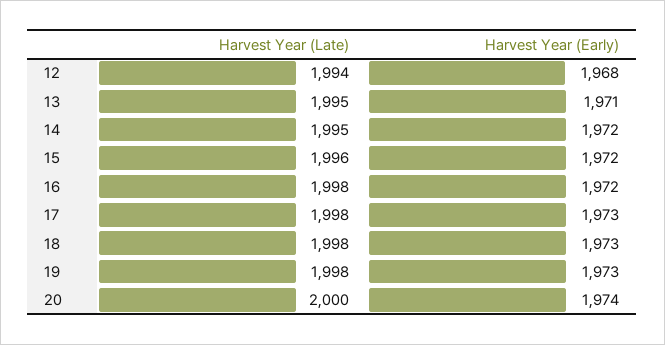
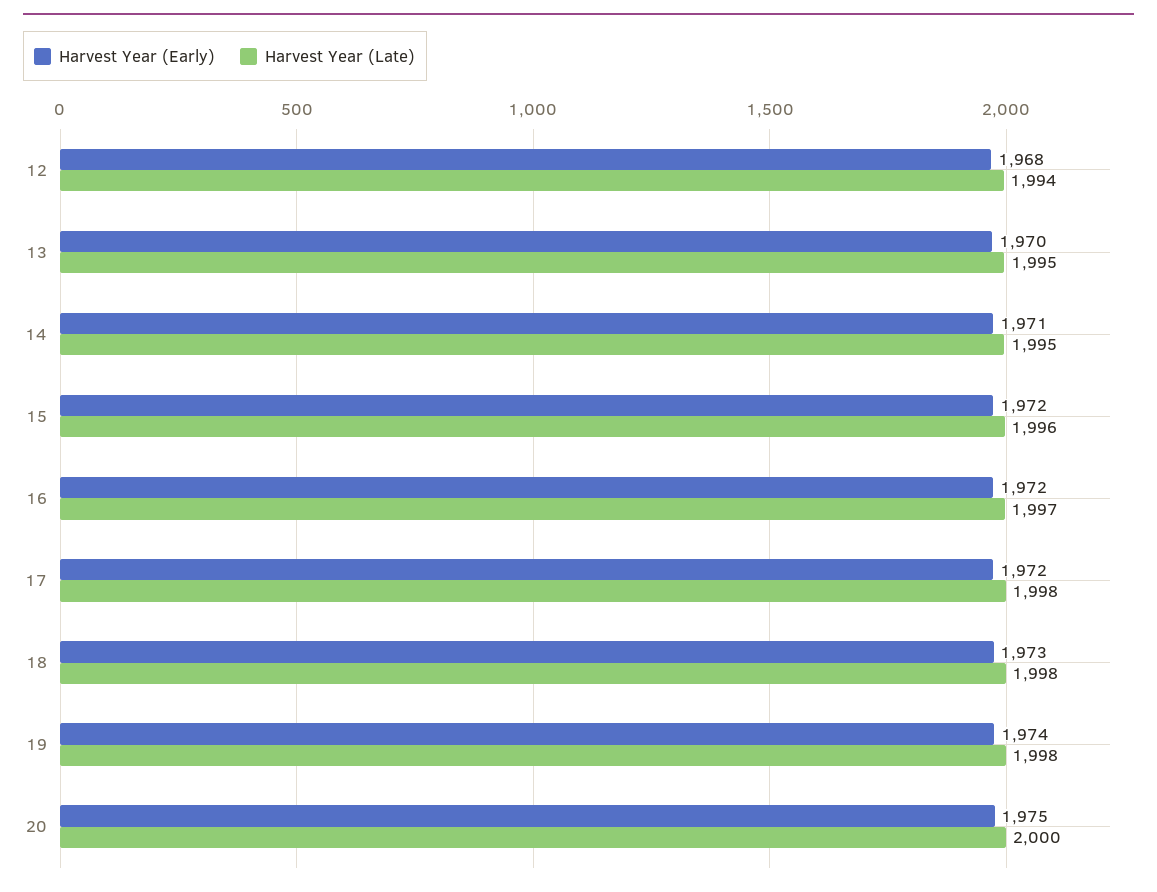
  {
    "Harvest Year (Late)": {
      "12": 1994,
      "13": 1995,
      "14": 1995,
      "15": 1996,
-     "16": 1998,
+     "16": 1997,
      "17": 1998,
      "18": 1998,
      "19": 1998,
      "20": 2000
    },
    "Harvest Year (Early)": {
      "12": 1968,
-     "13": 1971,
+     "13": 1970,
-     "14": 1972,
+     "14": 1971,
      "15": 1972,
      "16": 1972,
-     "17": 1973,
+     "17": 1972,
      "18": 1973,
-     "19": 1973,
+     "19": 1974,
-     "20": 1974
+     "20": 1975
    }
  }

